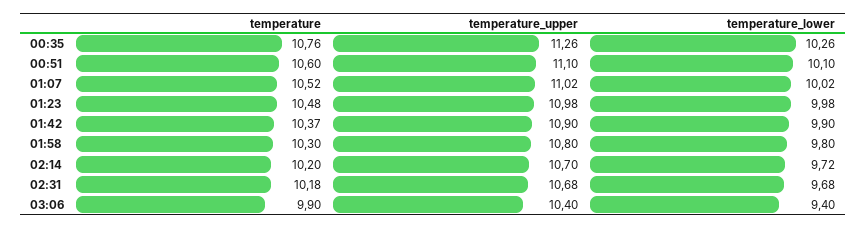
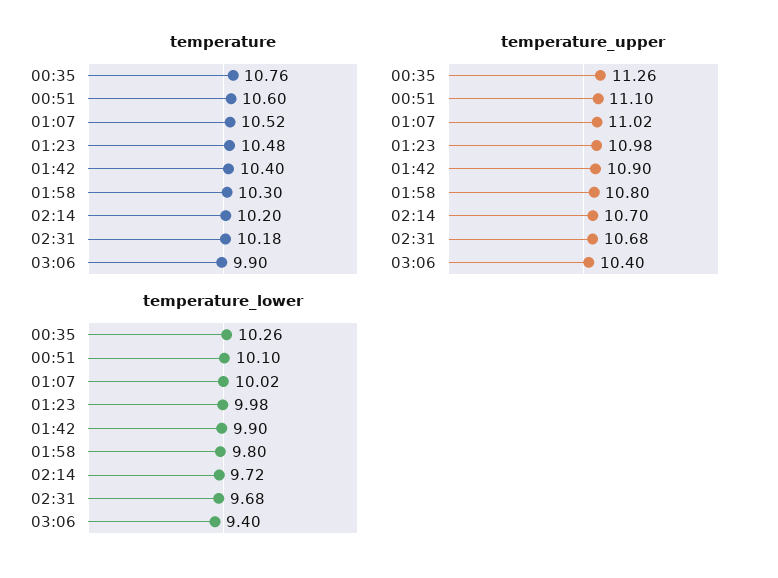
  {
    "temperature": {
      "00:35": 10.76,
      "00:51": 10.6,
      "01:07": 10.52,
      "01:23": 10.48,
-     "01:42": 10.37,
+     "01:42": 10.4,
      "01:58": 10.3,
      "02:14": 10.2,
      "02:31": 10.18,
      "03:06": 9.9
    },
    "temperature_upper": {
      "00:35": 11.26,
      "00:51": 11.1,
      "01:07": 11.02,
      "01:23": 10.98,
      "01:42": 10.9,
      "01:58": 10.8,
      "02:14": 10.7,
      "02:31": 10.68,
      "03:06": 10.4
    },
    "temperature_lower": {
      "00:35": 10.26,
      "00:51": 10.1,
      "01:07": 10.02,
      "01:23": 9.98,
      "01:42": 9.9,
      "01:58": 9.8,
      "02:14": 9.72,
      "02:31": 9.68,
      "03:06": 9.4
    }
  }

